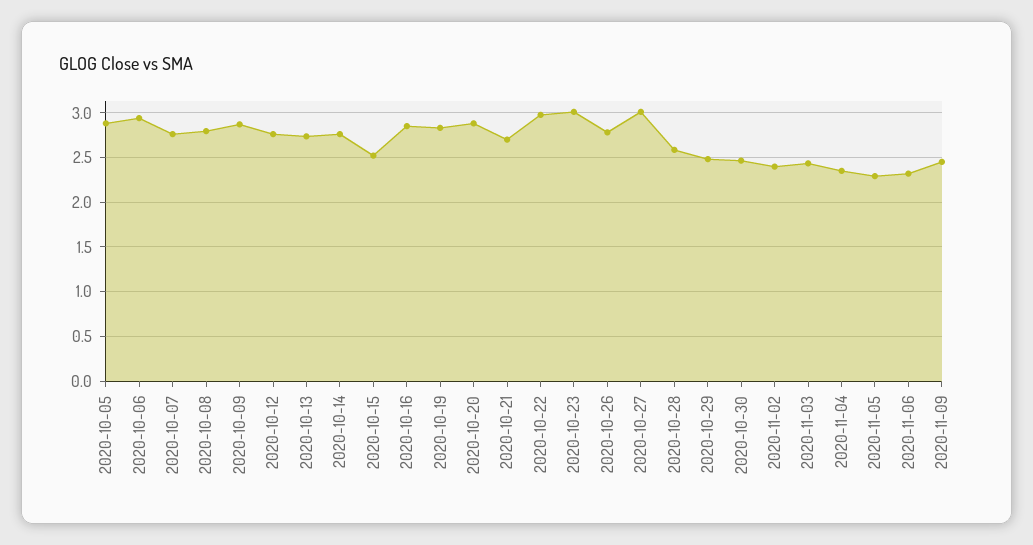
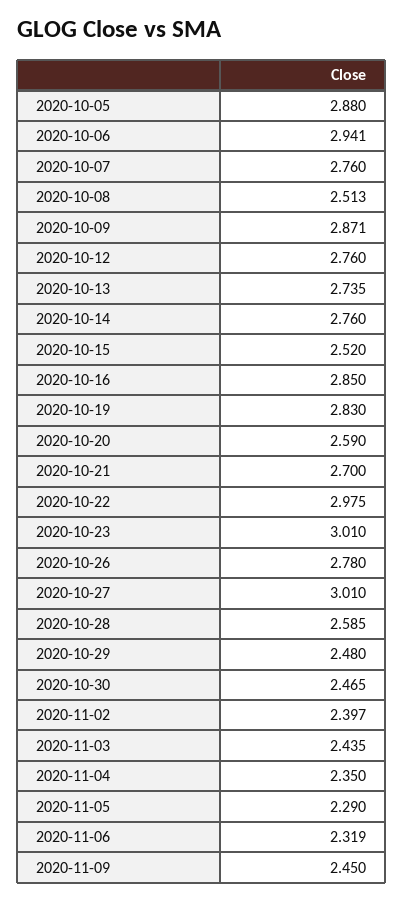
  {
    "2020-10-05": 2.88,
    "2020-10-06": 2.941,
    "2020-10-07": 2.76,
-   "2020-10-08": 2.8,
+   "2020-10-08": 2.513,
    "2020-10-09": 2.871,
    "2020-10-12": 2.76,
    "2020-10-13": 2.735,
    "2020-10-14": 2.76,
    "2020-10-15": 2.52,
    "2020-10-16": 2.85,
    "2020-10-19": 2.83,
-   "2020-10-20": 2.9,
+   "2020-10-20": 2.59,
    "2020-10-21": 2.7,
    "2020-10-22": 2.975,
    "2020-10-23": 3.01,
    "2020-10-26": 2.78,
    "2020-10-27": 3.01,
    "2020-10-28": 2.585,
    "2020-10-29": 2.48,
    "2020-10-30": 2.465,
    "2020-11-02": 2.397,
    "2020-11-03": 2.435,
    "2020-11-04": 2.35,
    "2020-11-05": 2.29,
    "2020-11-06": 2.319,
    "2020-11-09": 2.45
  }

